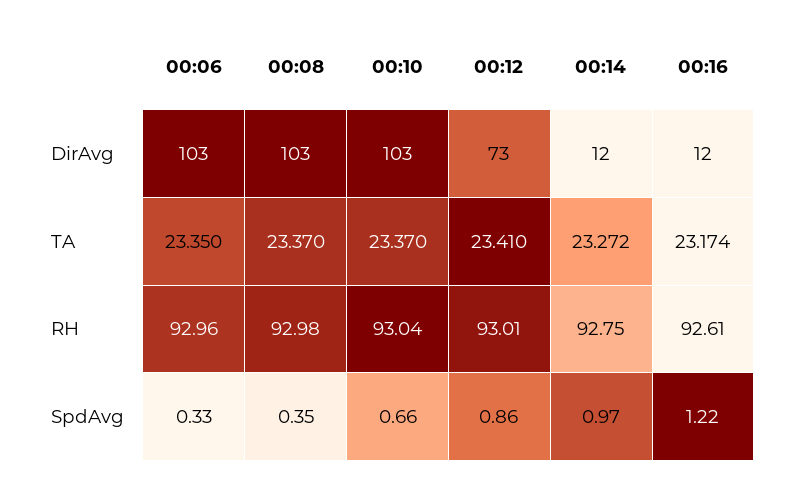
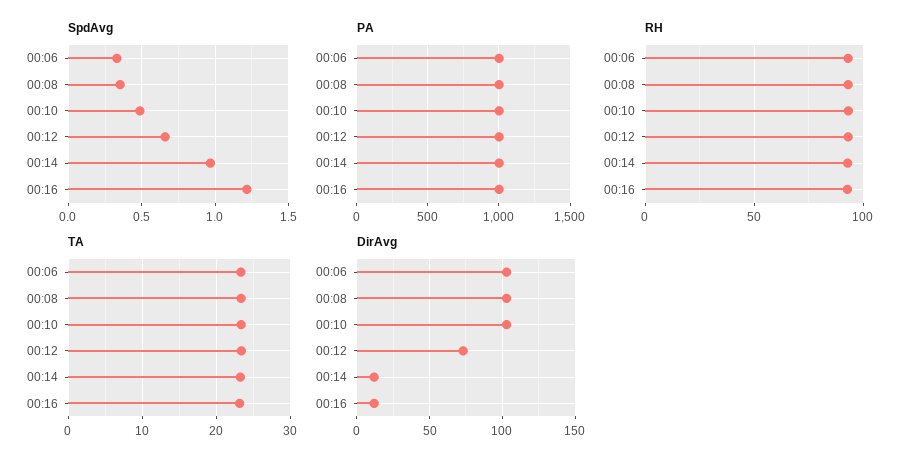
  {
    "DirAvg": {
      "00:06": 103,
      "00:08": 103,
      "00:10": 103,
      "00:12": 73,
      "00:14": 12,
      "00:16": 12
    },
    "TA": {
      "00:06": 23.35,
      "00:08": 23.37,
      "00:10": 23.37,
      "00:12": 23.41,
      "00:14": 23.272,
      "00:16": 23.174
    },
    "RH": {
      "00:06": 92.96,
      "00:08": 92.98,
      "00:10": 93.04,
      "00:12": 93.01,
      "00:14": 92.75,
      "00:16": 92.61
    },
    "SpdAvg": {
      "00:06": 0.33,
      "00:08": 0.35,
-     "00:10": 0.66,
+     "00:10": 0.5,
-     "00:12": 0.86,
+     "00:12": 0.65,
      "00:14": 0.97,
      "00:16": 1.22
-   }
+   },
+   "PA": {
+     "00:06": 1000,
+     "00:08": 1000,
+     "00:10": 1000,
+     "00:12": 1000,
+     "00:14": 1000,
+     "00:16": 1000
+   }
  }

